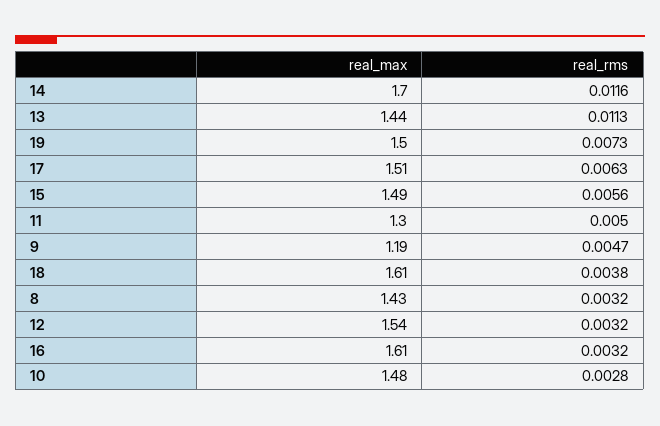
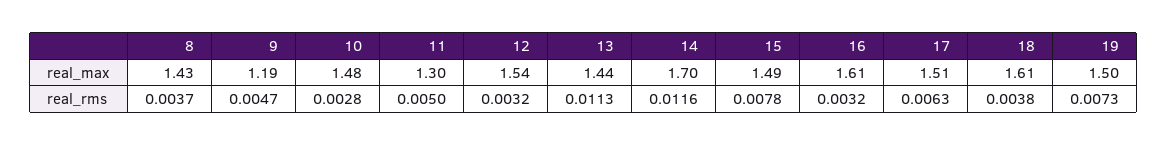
  {
    "real_max": {
      "14": 1.7,
      "13": 1.44,
      "19": 1.5,
      "17": 1.51,
      "15": 1.49,
      "11": 1.3,
      "9": 1.19,
      "18": 1.61,
      "8": 1.43,
      "12": 1.54,
      "16": 1.61,
      "10": 1.48
    },
    "real_rms": {
      "14": 0.0116,
      "13": 0.0113,
      "19": 0.0073,
      "17": 0.0063,
-     "15": 0.0056,
+     "15": 0.0078,
      "11": 0.005,
      "9": 0.0047,
      "18": 0.0038,
-     "8": 0.0032,
+     "8": 0.0037,
      "12": 0.0032,
      "16": 0.0032,
      "10": 0.0028
    }
  }

